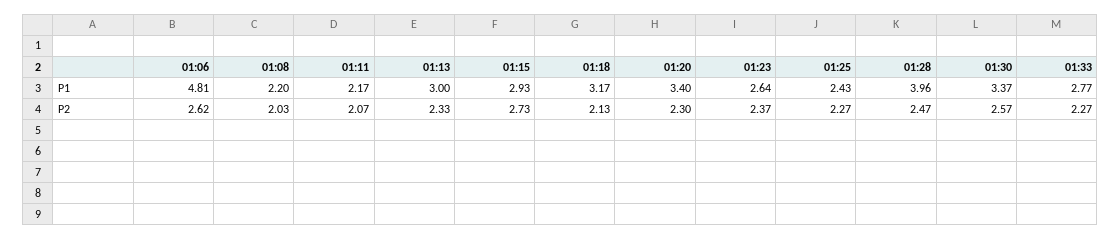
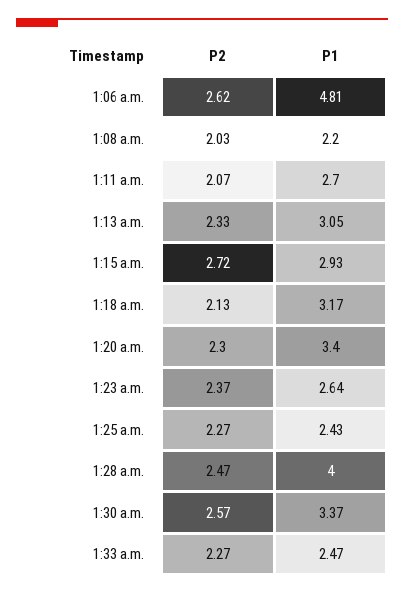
  {
    "01:06": {
      "P1": 4.81,
      "P2": 2.62
    },
    "01:08": {
      "P1": 2.2,
      "P2": 2.03
    },
    "01:11": {
-     "P1": 2.17,
+     "P1": 2.7,
      "P2": 2.07
    },
    "01:13": {
-     "P1": 3,
+     "P1": 3.05,
      "P2": 2.33
    },
    "01:15": {
      "P1": 2.93,
-     "P2": 2.73
+     "P2": 2.72
    },
    "01:18": {
      "P1": 3.17,
      "P2": 2.13
    },
    "01:20": {
      "P1": 3.4,
      "P2": 2.3
    },
    "01:23": {
      "P1": 2.64,
      "P2": 2.37
    },
    "01:25": {
      "P1": 2.43,
      "P2": 2.27
    },
    "01:28": {
-     "P1": 3.96,
+     "P1": 4,
      "P2": 2.47
    },
    "01:30": {
      "P1": 3.37,
      "P2": 2.57
    },
    "01:33": {
-     "P1": 2.77,
+     "P1": 2.47,
      "P2": 2.27
    }
  }

